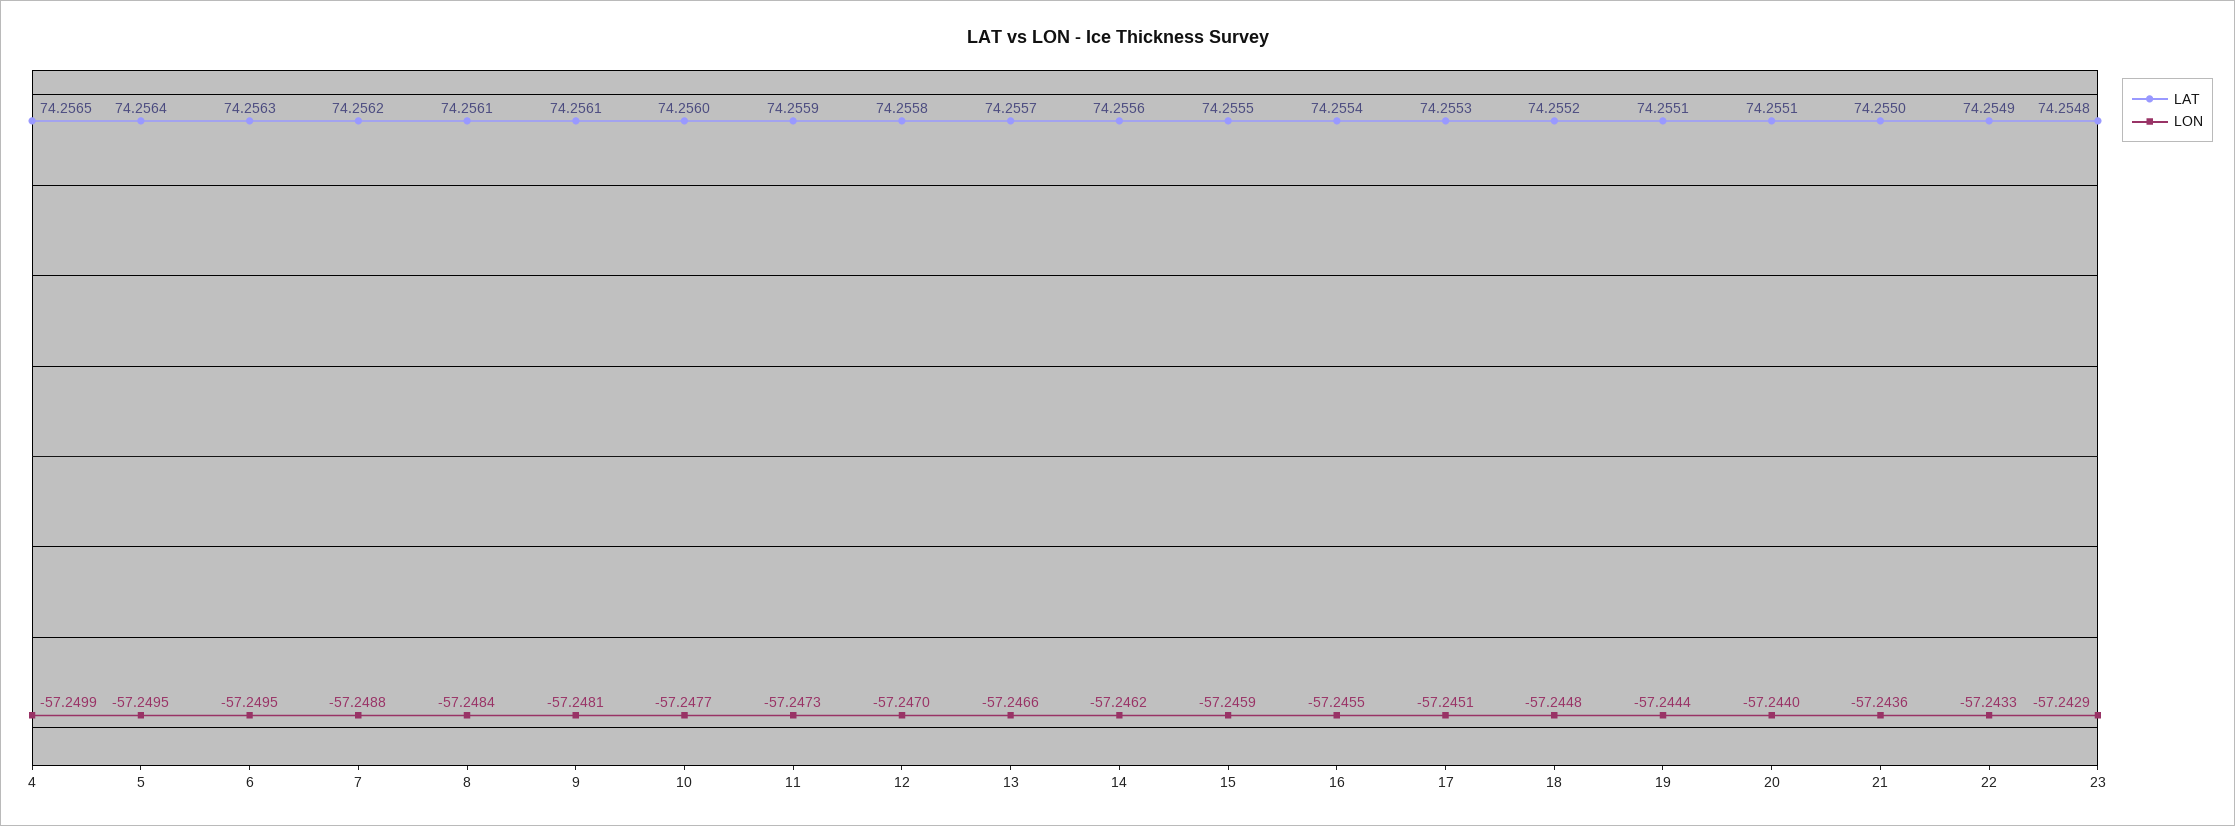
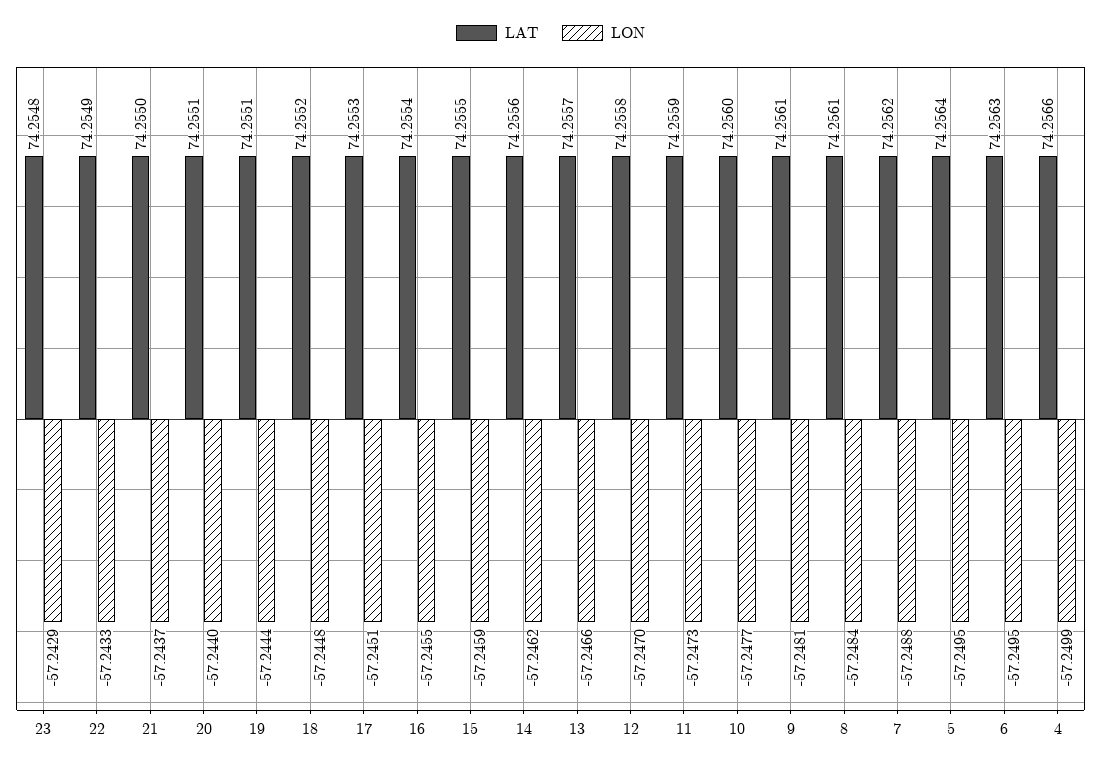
  {
    "LAT": {
-     "4": 74.2565,
+     "4": 74.2566,
      "5": 74.2564,
      "6": 74.2563,
      "7": 74.2562,
      "8": 74.2561,
      "9": 74.2561,
      "10": 74.256,
      "11": 74.2559,
      "12": 74.2558,
      "13": 74.2557,
      "14": 74.2556,
      "15": 74.2555,
      "16": 74.2554,
      "17": 74.2553,
      "18": 74.2552,
      "19": 74.2551,
      "20": 74.2551,
      "21": 74.255,
      "22": 74.2549,
      "23": 74.2548
    },
    "LON": {
      "4": -57.2499,
      "5": -57.2495,
      "6": -57.2495,
      "7": -57.2488,
      "8": -57.2484,
      "9": -57.2481,
      "10": -57.2477,
      "11": -57.2473,
      "12": -57.247,
      "13": -57.2466,
      "14": -57.2462,
      "15": -57.2459,
      "16": -57.2455,
      "17": -57.2451,
      "18": -57.2448,
      "19": -57.2444,
      "20": -57.244,
-     "21": -57.2436,
+     "21": -57.2437,
      "22": -57.2433,
      "23": -57.2429
    }
  }

